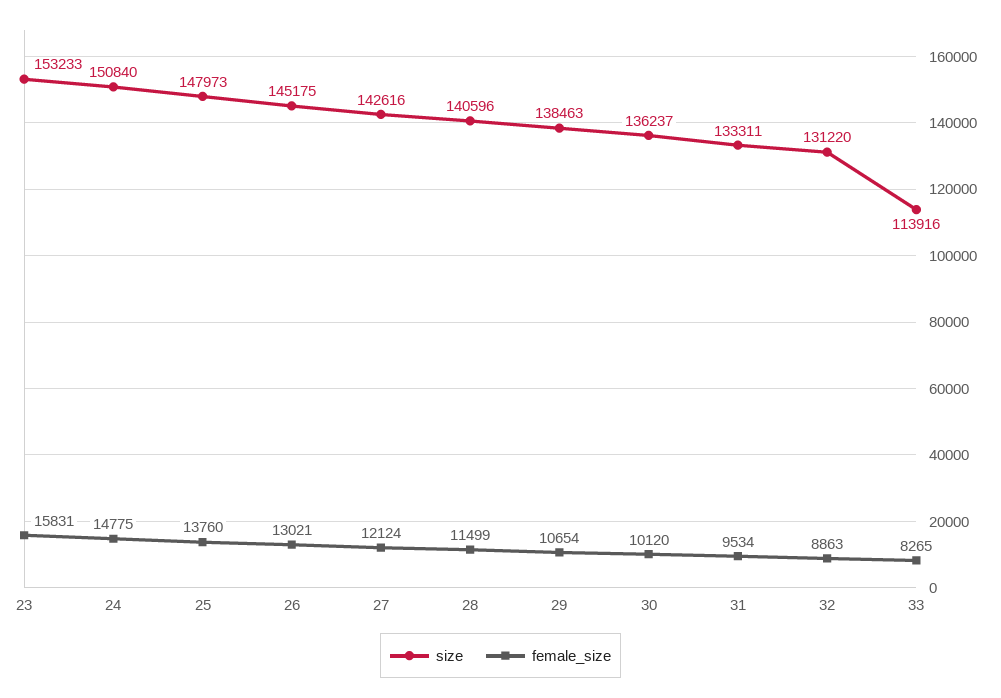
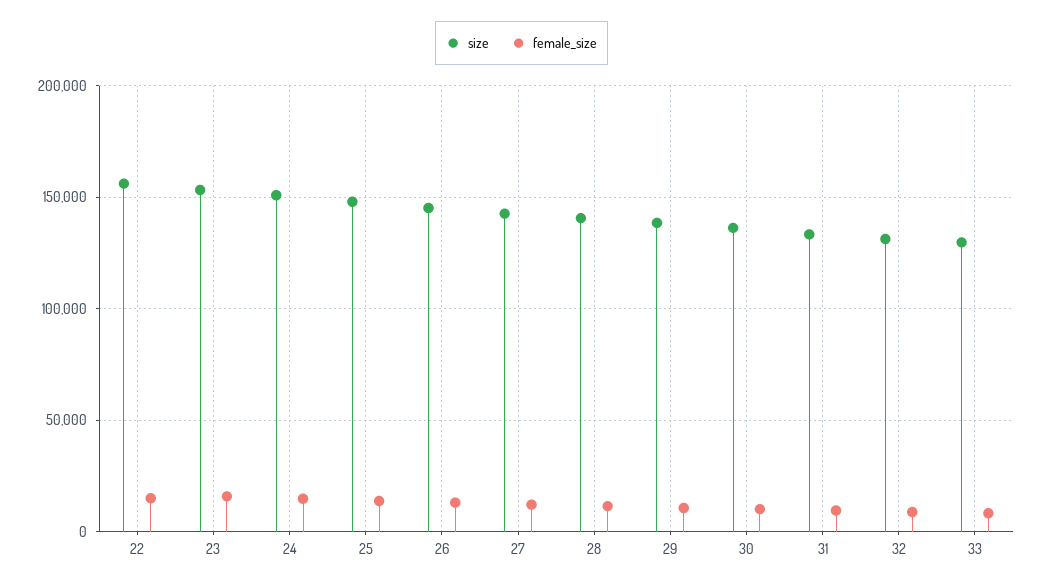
  {
    "size": {
      "23": 153233,
      "24": 150840,
      "25": 147973,
      "26": 145175,
      "27": 142616,
      "28": 140596,
      "29": 138463,
      "30": 136237,
      "31": 133311,
      "32": 131220,
-     "33": 113916
+     "33": 130000,
+     "22": 155000
    },
    "female_size": {
      "23": 15831,
      "24": 14775,
      "25": 13760,
      "26": 13021,
      "27": 12124,
      "28": 11499,
      "29": 10654,
      "30": 10120,
      "31": 9534,
      "32": 8863,
-     "33": 8265
+     "33": 8265,
+     "22": 15000
    }
  }

